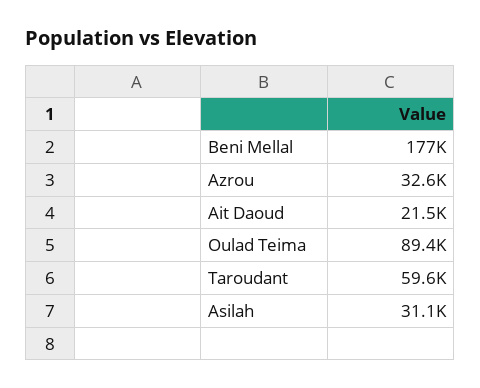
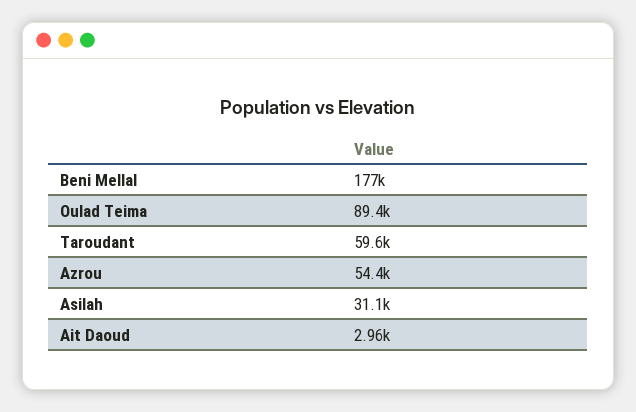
  {
    "Beni Mellal": 177000,
-   "Azrou": 32600,
+   "Azrou": 54400,
-   "Ait Daoud": 21500,
+   "Ait Daoud": 2960,
    "Oulad Teima": 89400,
    "Taroudant": 59600,
    "Asilah": 31100
  }

